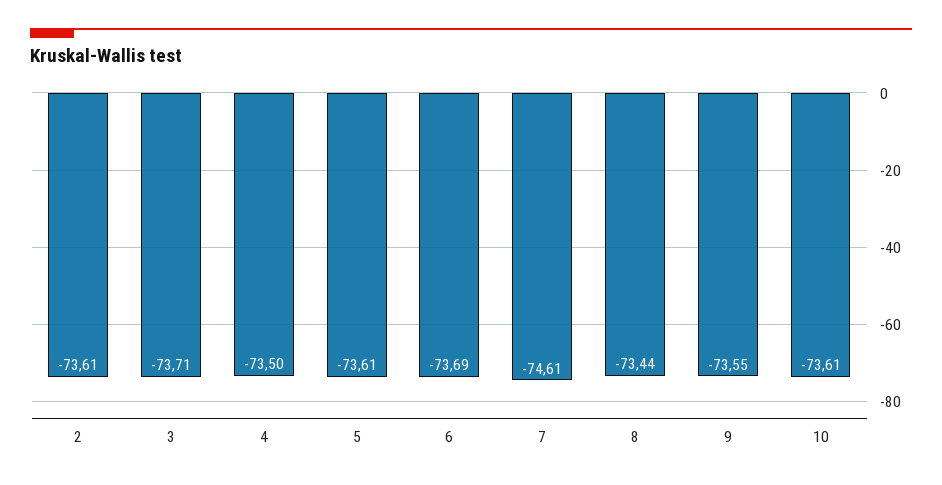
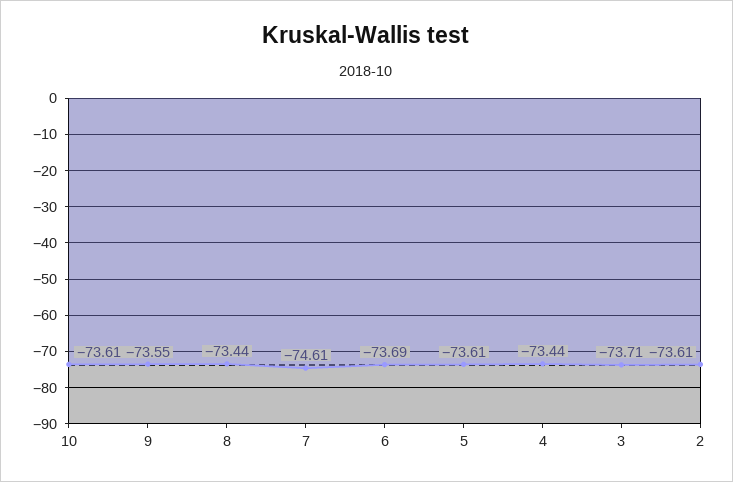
  {
    "2": -73.61,
    "3": -73.71,
-   "4": -73.5,
+   "4": -73.44,
    "5": -73.61,
    "6": -73.69,
    "7": -74.61,
    "8": -73.44,
    "9": -73.55,
    "10": -73.61
  }

